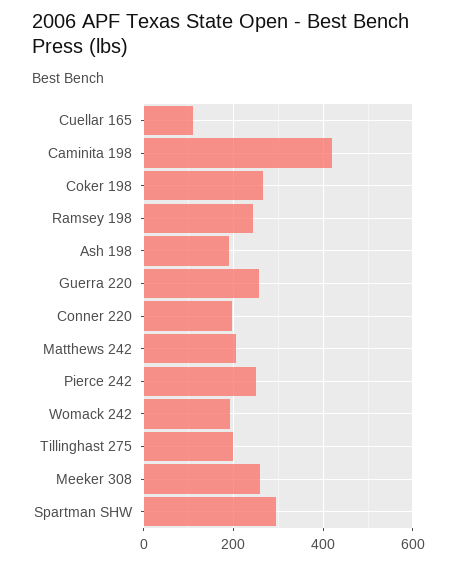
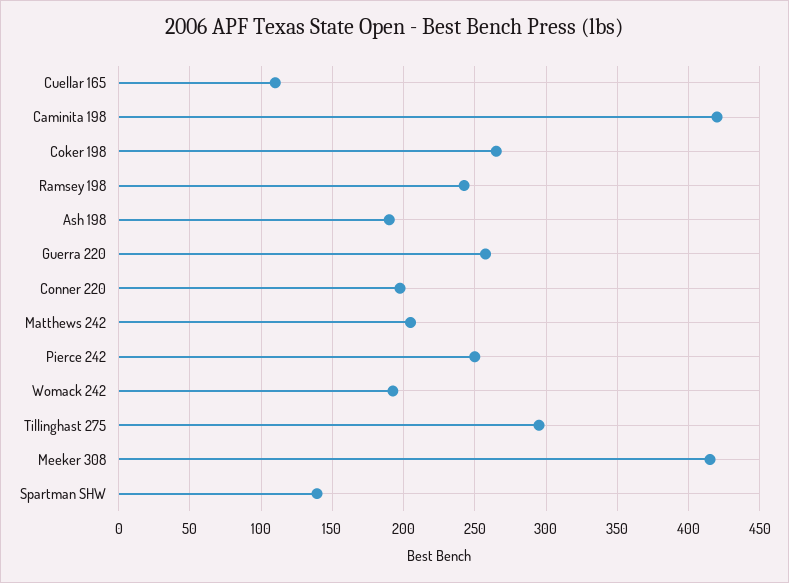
  {
    "Cuellar 165": 110,
    "Caminita 198": 420,
    "Coker 198": 265,
    "Ramsey 198": 245,
    "Ash 198": 190,
    "Guerra 220": 260,
    "Conner 220": 200,
    "Matthews 242": 205,
    "Pierce 242": 250,
    "Womack 242": 195,
-   "Tillinghast 275": 200,
+   "Tillinghast 275": 295,
-   "Meeker 308": 260,
+   "Meeker 308": 415,
-   "Spartman SHW": 300
+   "Spartman SHW": 140
  }

